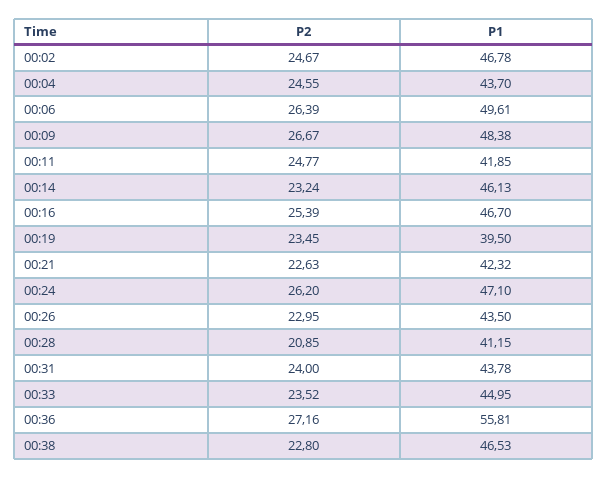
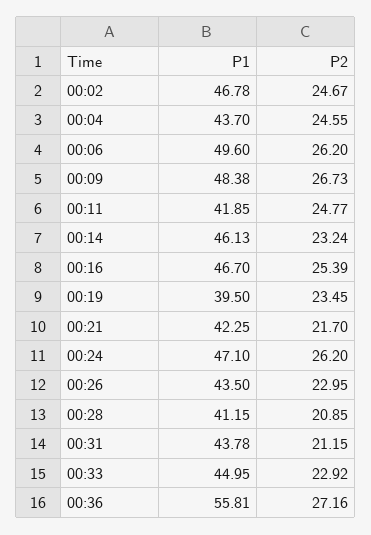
  {
    "P2": {
      "00:02": 24.67,
      "00:04": 24.55,
-     "00:06": 26.39,
+     "00:06": 26.2,
-     "00:09": 26.67,
+     "00:09": 26.73,
      "00:11": 24.77,
      "00:14": 23.24,
      "00:16": 25.39,
      "00:19": 23.45,
-     "00:21": 22.63,
+     "00:21": 21.7,
      "00:24": 26.2,
      "00:26": 22.95,
      "00:28": 20.85,
-     "00:31": 24,
+     "00:31": 21.15,
-     "00:33": 23.52,
+     "00:33": 22.92,
-     "00:36": 27.16,
+     "00:36": 27.16
-     "00:38": 22.8
    },
    "P1": {
      "00:02": 46.78,
      "00:04": 43.7,
-     "00:06": 49.61,
+     "00:06": 49.6,
      "00:09": 48.38,
      "00:11": 41.85,
      "00:14": 46.13,
      "00:16": 46.7,
      "00:19": 39.5,
-     "00:21": 42.32,
+     "00:21": 42.25,
      "00:24": 47.1,
      "00:26": 43.5,
      "00:28": 41.15,
      "00:31": 43.78,
      "00:33": 44.95,
-     "00:36": 55.81,
+     "00:36": 55.81
-     "00:38": 46.53
    }
  }

